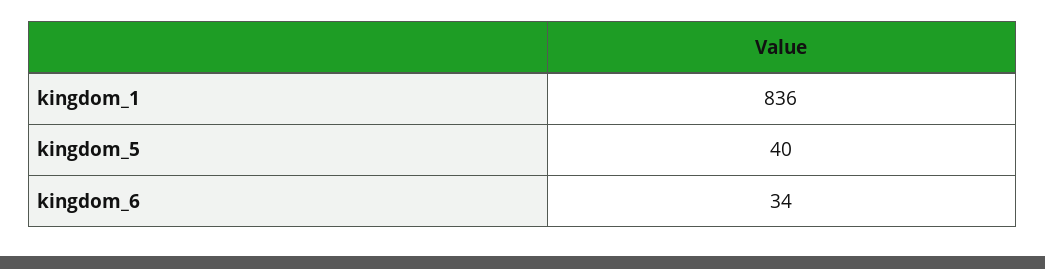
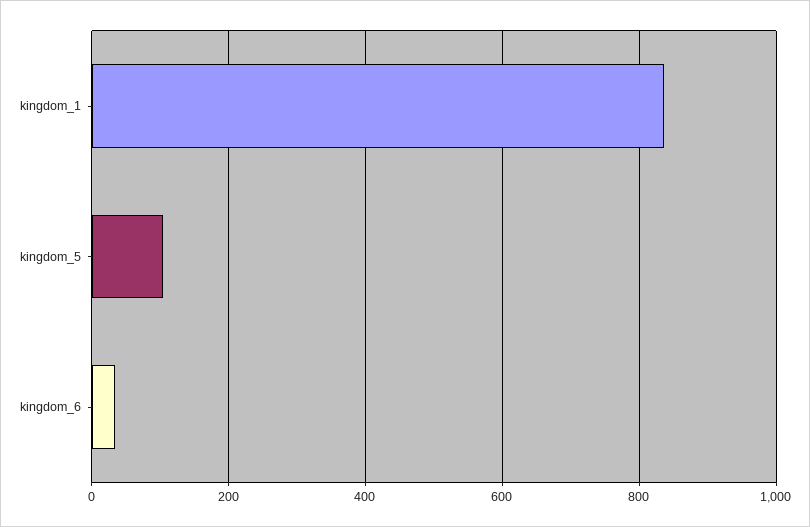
  {
    "kingdom_1": 836,
-   "kingdom_5": 40,
+   "kingdom_5": 100,
    "kingdom_6": 34
  }

